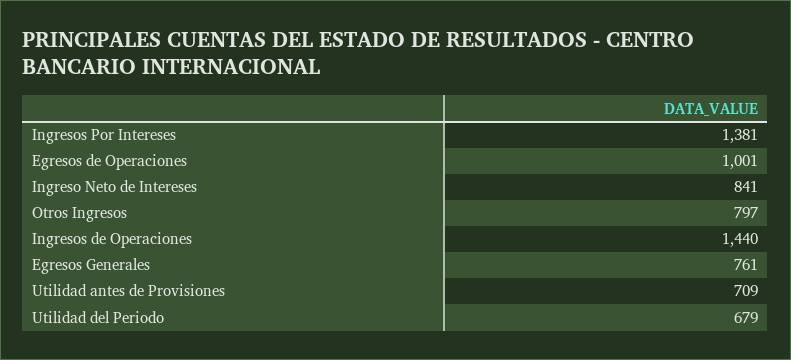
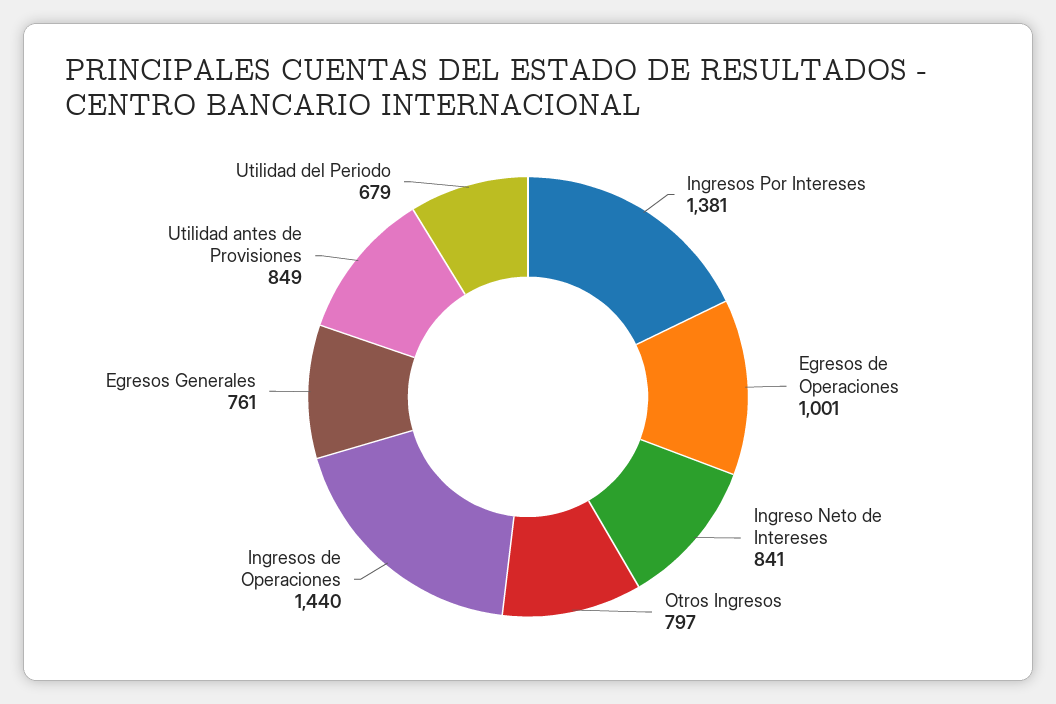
  {
    "Ingresos Por Intereses": 1381,
    "Egresos de Operaciones": 1001,
    "Ingreso Neto de Intereses": 841,
    "Otros Ingresos": 797,
    "Ingresos de Operaciones": 1440,
    "Egresos Generales": 761,
-   "Utilidad antes de Provisiones": 709,
+   "Utilidad antes de Provisiones": 849,
    "Utilidad del Periodo": 679
  }

